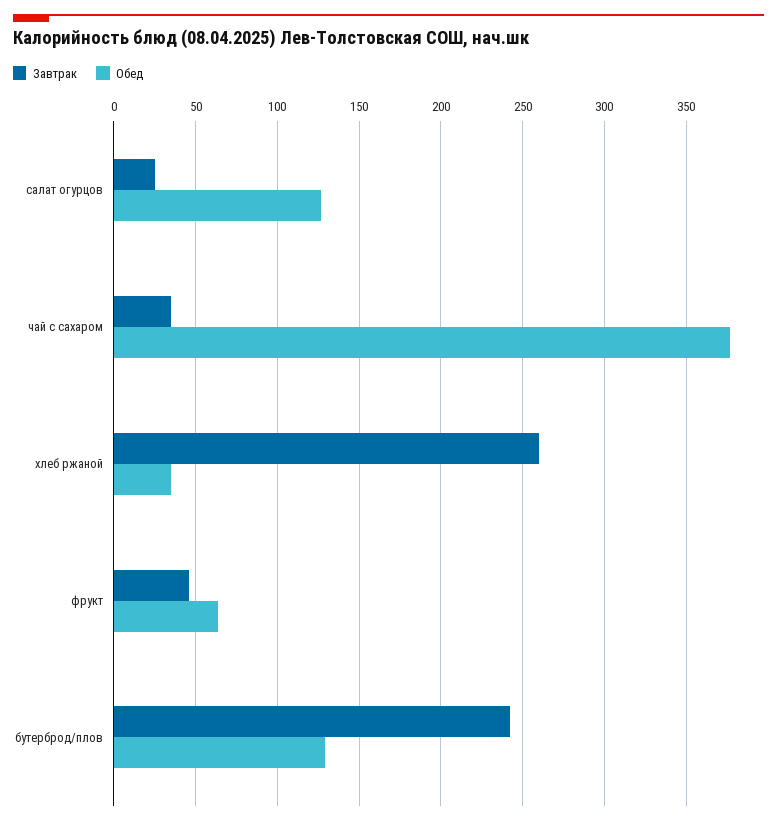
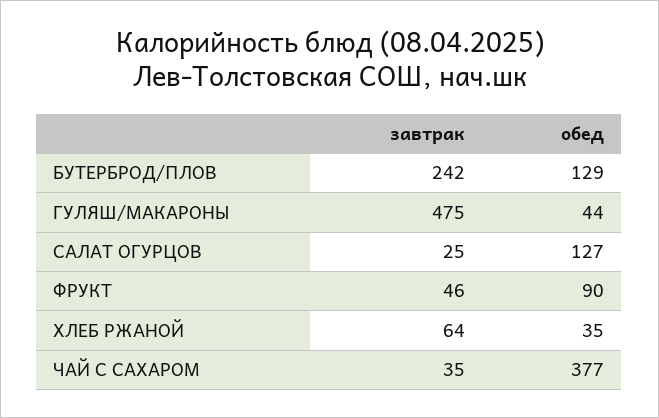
  {
    "Завтрак": {
      "салат огурцов": 25,
      "чай с сахаром": 35,
-     "хлеб ржаной": 260,
+     "хлеб ржаной": 64,
      "фрукт": 46,
-     "бутерброд/плов": 242
+     "бутерброд/плов": 242,
+     "ГУЛЯШ/МАКАРОНЫ": 475
    },
    "Обед": {
      "салат огурцов": 127,
      "чай с сахаром": 377,
      "хлеб ржаной": 35,
-     "фрукт": 65,
+     "фрукт": 90,
-     "бутерброд/плов": 129
+     "бутерброд/плов": 129,
+     "ГУЛЯШ/МАКАРОНЫ": 44
    }
  }

